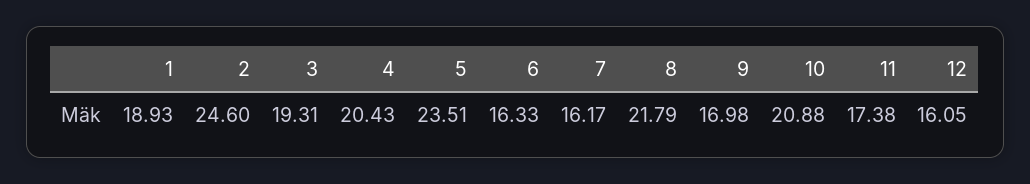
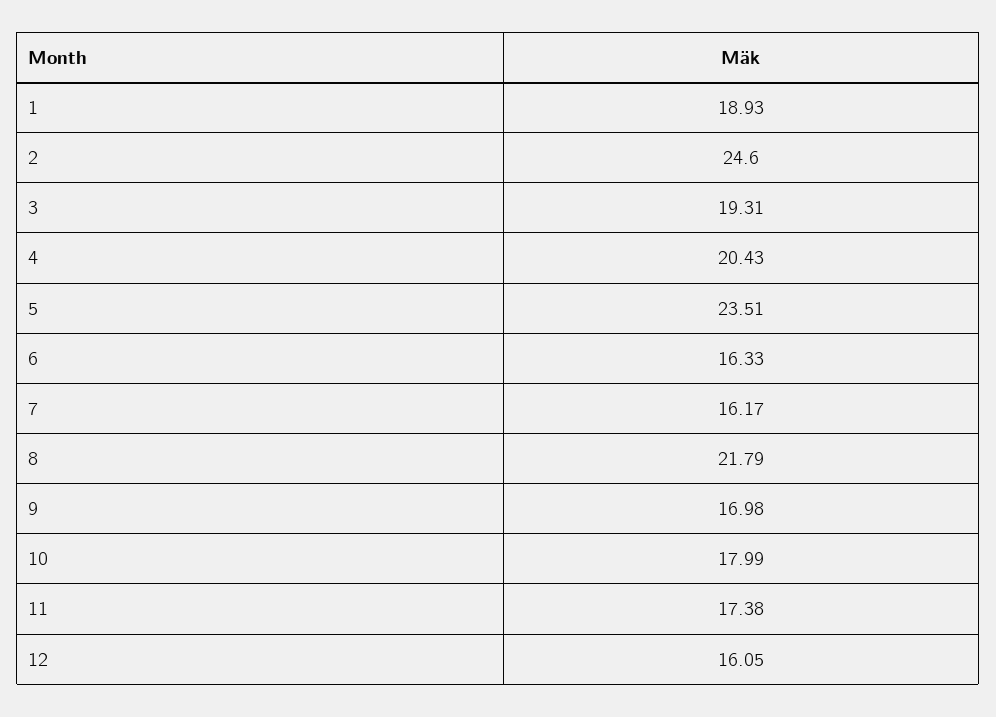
  {
    "1": 18.93,
    "2": 24.6,
    "3": 19.31,
    "4": 20.43,
    "5": 23.51,
    "6": 16.33,
    "7": 16.17,
    "8": 21.79,
    "9": 16.98,
-   "10": 20.88,
+   "10": 17.99,
    "11": 17.38,
    "12": 16.05
  }

